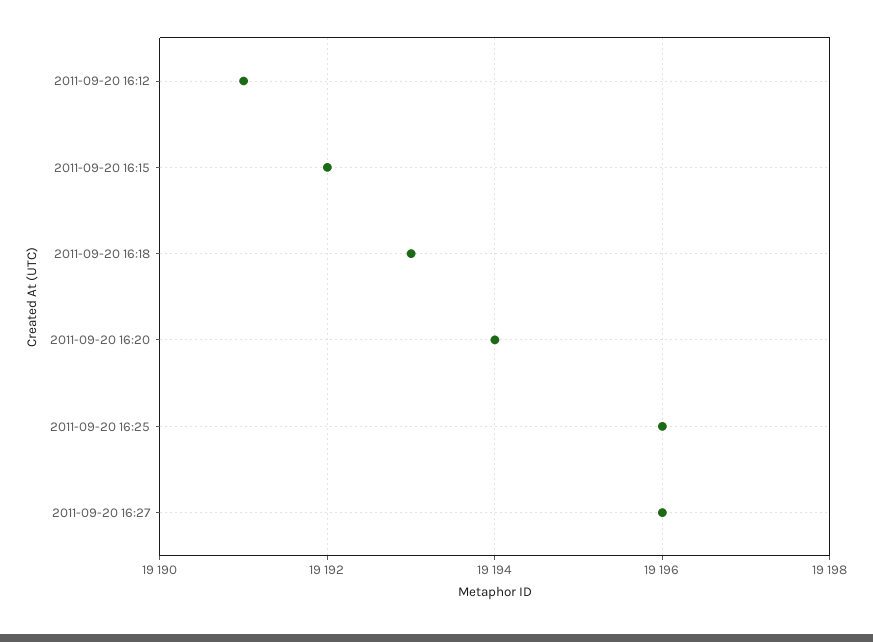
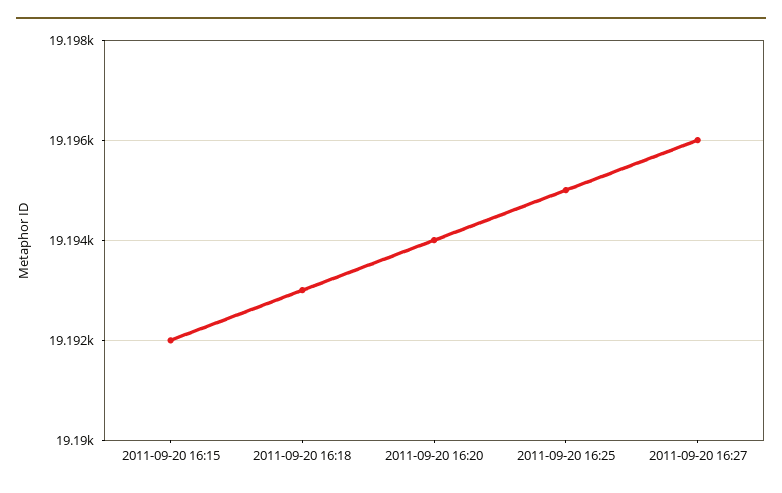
  {
-   "2011-09-20 16:12": 19191,
    "2011-09-20 16:15": 19192,
    "2011-09-20 16:18": 19193,
    "2011-09-20 16:20": 19194,
-   "2011-09-20 16:25": 19196,
+   "2011-09-20 16:25": 19195,
    "2011-09-20 16:27": 19196
  }

